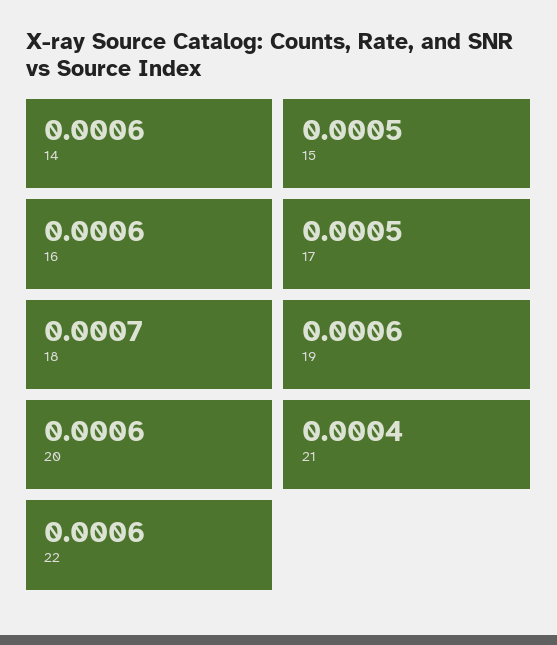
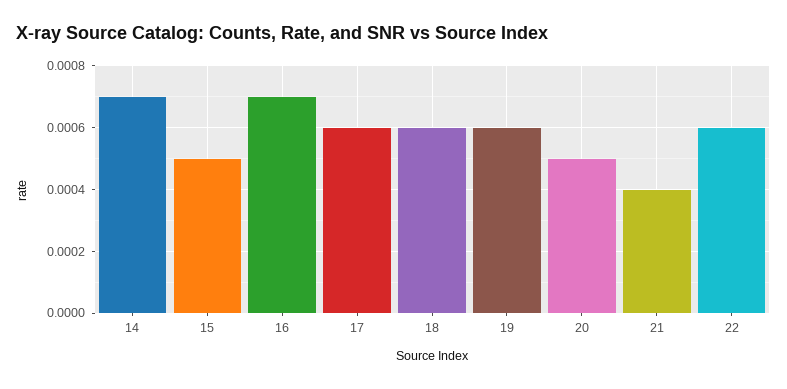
  {
-   "14": 0.0006,
+   "14": 0.0007,
    "15": 0.0005,
-   "16": 0.0006,
+   "16": 0.0007,
-   "17": 0.0005,
+   "17": 0.0006,
-   "18": 0.0007,
+   "18": 0.0006,
    "19": 0.0006,
-   "20": 0.0006,
+   "20": 0.0005,
    "21": 0.0004,
    "22": 0.0006
  }

